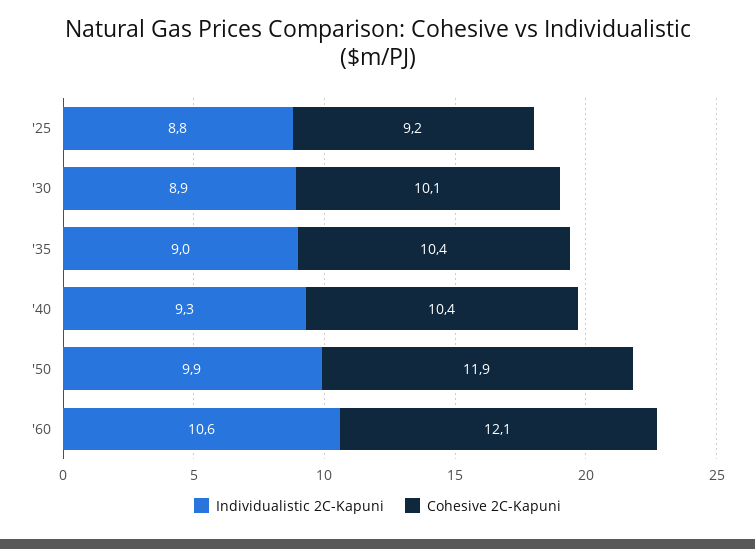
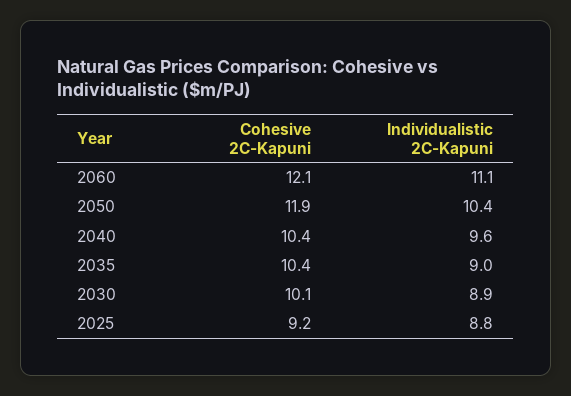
  {
    "Individualistic 2C-Kapuni": {
      "'25": 8.8,
      "'30": 8.9,
      "'35": 9,
-     "'40": 9.3,
+     "'40": 9.6,
-     "'50": 9.9,
+     "'50": 10.4,
-     "'60": 10.6
+     "'60": 11.1
    },
    "Cohesive 2C-Kapuni": {
      "'25": 9.2,
      "'30": 10.1,
      "'35": 10.4,
      "'40": 10.4,
      "'50": 11.9,
      "'60": 12.1
    }
  }

